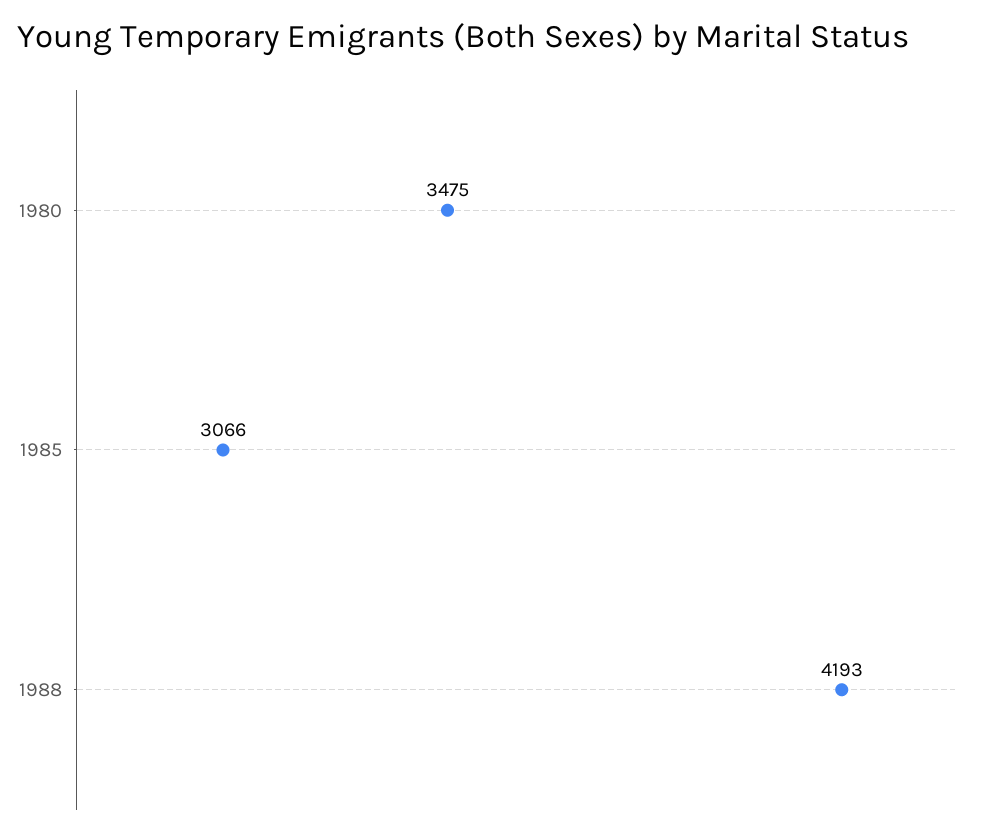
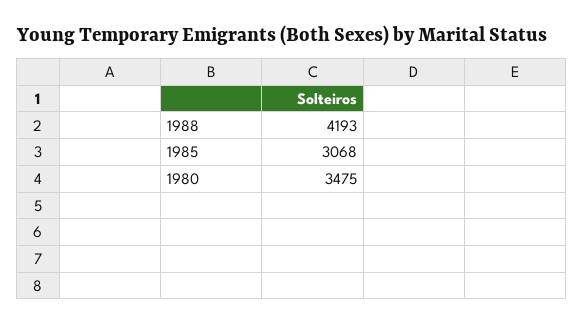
  {
    "1980": 3475,
-   "1985": 3066,
+   "1985": 3068,
    "1988": 4193
  }

